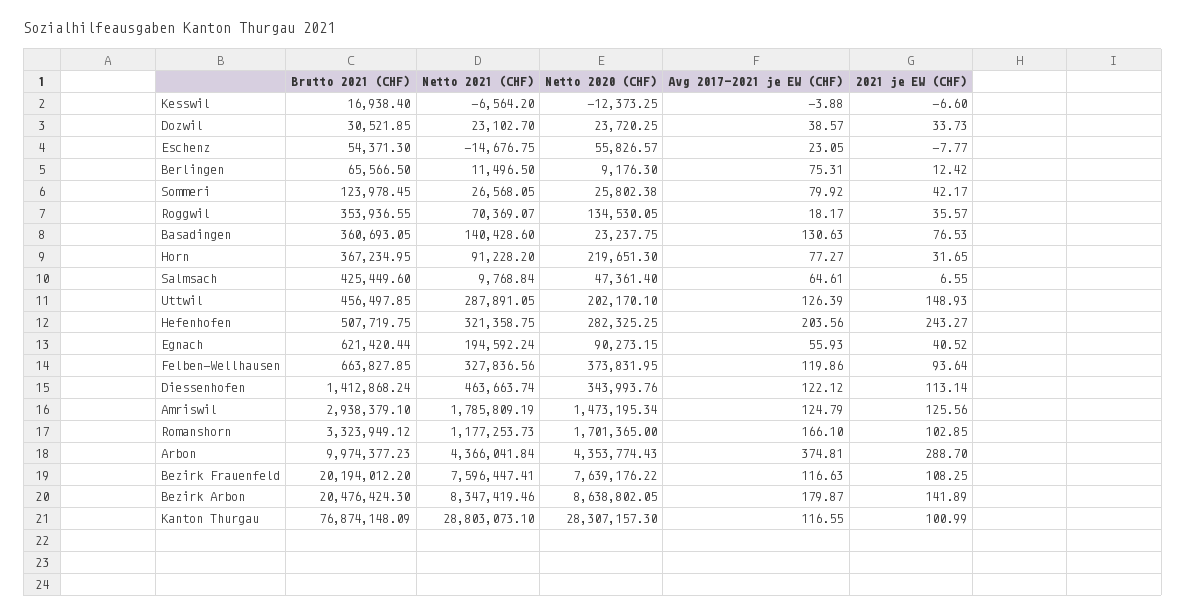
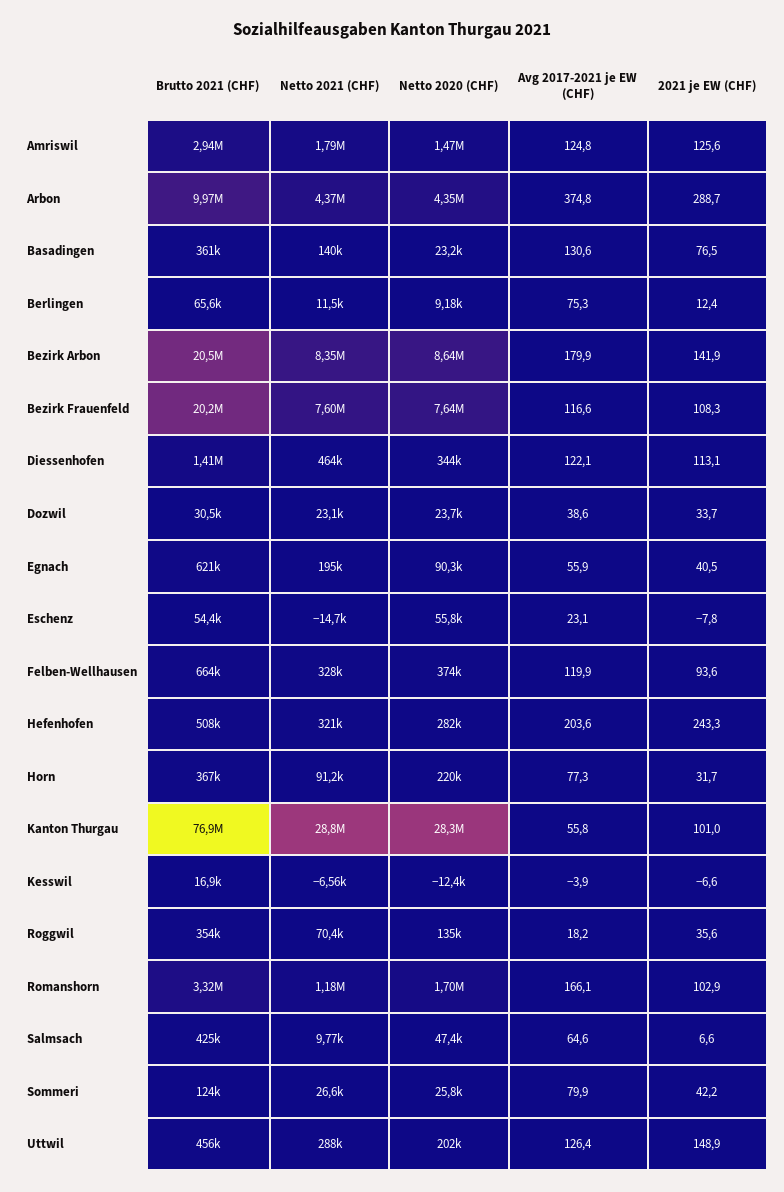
  {
    "Brutto 2021 (CHF)": {
      "Kesswil": 16938.4,
      "Dozwil": 30521.85,
      "Eschenz": 54371.3,
      "Berlingen": 65566.5,
      "Sommeri": 123978.45,
      "Roggwil": 353936.55,
      "Basadingen": 360693.05,
      "Horn": 367234.95,
      "Salmsach": 425449.6,
      "Uttwil": 456497.85,
      "Hefenhofen": 507719.75,
      "Egnach": 621420.44,
      "Felben-Wellhausen": 663827.85,
      "Diessenhofen": 1412868.24,
      "Amriswil": 2938379.1,
      "Romanshorn": 3323949.12,
      "Arbon": 9974377.23,
      "Bezirk Frauenfeld": 20194012.2,
      "Bezirk Arbon": 20476424.3,
      "Kanton Thurgau": 76874148.09
    },
    "Netto 2021 (CHF)": {
      "Kesswil": -6564.2,
      "Dozwil": 23102.7,
      "Eschenz": -14676.75,
      "Berlingen": 11496.5,
      "Sommeri": 26568.05,
      "Roggwil": 70369.07,
      "Basadingen": 140428.6,
      "Horn": 91228.2,
      "Salmsach": 9768.84,
      "Uttwil": 287891.05,
      "Hefenhofen": 321358.75,
      "Egnach": 194592.24,
      "Felben-Wellhausen": 327836.56,
      "Diessenhofen": 463663.74,
      "Amriswil": 1785809.19,
      "Romanshorn": 1177253.73,
      "Arbon": 4366041.84,
      "Bezirk Frauenfeld": 7596447.41,
      "Bezirk Arbon": 8347419.46,
      "Kanton Thurgau": 28803073.1
    },
    "Netto 2020 (CHF)": {
      "Kesswil": -12373.25,
      "Dozwil": 23720.25,
      "Eschenz": 55826.57,
      "Berlingen": 9176.3,
      "Sommeri": 25802.38,
      "Roggwil": 134530.05,
      "Basadingen": 23237.75,
      "Horn": 219651.3,
      "Salmsach": 47361.4,
      "Uttwil": 202170.1,
      "Hefenhofen": 282325.25,
      "Egnach": 90273.15,
      "Felben-Wellhausen": 373831.95,
      "Diessenhofen": 343993.76,
      "Amriswil": 1473195.34,
      "Romanshorn": 1701365,
      "Arbon": 4353774.43,
      "Bezirk Frauenfeld": 7639176.22,
      "Bezirk Arbon": 8638802.05,
      "Kanton Thurgau": 28307157.3
    },
    "Avg 2017-2021 je EW (CHF)": {
      "Kesswil": -3.88,
      "Dozwil": 38.57,
      "Eschenz": 23.05,
      "Berlingen": 75.31,
      "Sommeri": 79.92,
      "Roggwil": 18.17,
      "Basadingen": 130.63,
      "Horn": 77.27,
      "Salmsach": 64.61,
      "Uttwil": 126.39,
      "Hefenhofen": 203.56,
      "Egnach": 55.93,
      "Felben-Wellhausen": 119.86,
      "Diessenhofen": 122.12,
      "Amriswil": 124.79,
      "Romanshorn": 166.1,
      "Arbon": 374.81,
      "Bezirk Frauenfeld": 116.63,
      "Bezirk Arbon": 179.87,
-     "Kanton Thurgau": 116.55
+     "Kanton Thurgau": 55.8
    },
    "2021 je EW (CHF)": {
      "Kesswil": -6.6,
      "Dozwil": 33.73,
      "Eschenz": -7.77,
      "Berlingen": 12.42,
      "Sommeri": 42.17,
      "Roggwil": 35.57,
      "Basadingen": 76.53,
      "Horn": 31.65,
      "Salmsach": 6.55,
      "Uttwil": 148.93,
      "Hefenhofen": 243.27,
      "Egnach": 40.52,
      "Felben-Wellhausen": 93.64,
      "Diessenhofen": 113.14,
      "Amriswil": 125.56,
      "Romanshorn": 102.85,
      "Arbon": 288.7,
      "Bezirk Frauenfeld": 108.25,
      "Bezirk Arbon": 141.89,
      "Kanton Thurgau": 100.99
    }
  }

